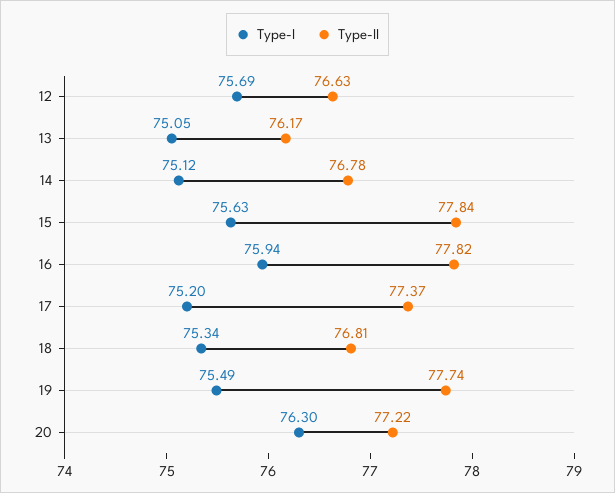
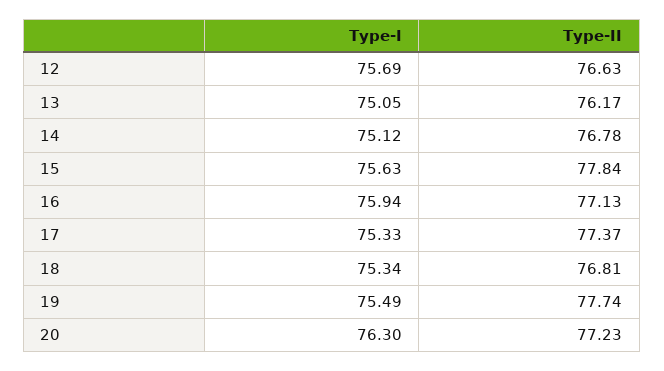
  {
    "Type-I": {
      "12": 75.69,
      "13": 75.05,
      "14": 75.12,
      "15": 75.63,
      "16": 75.94,
-     "17": 75.2,
+     "17": 75.33,
      "18": 75.34,
      "19": 75.49,
      "20": 76.3
    },
    "Type-II": {
      "12": 76.63,
      "13": 76.17,
      "14": 76.78,
      "15": 77.84,
-     "16": 77.82,
+     "16": 77.13,
      "17": 77.37,
      "18": 76.81,
      "19": 77.74,
-     "20": 77.22
+     "20": 77.23
    }
  }

